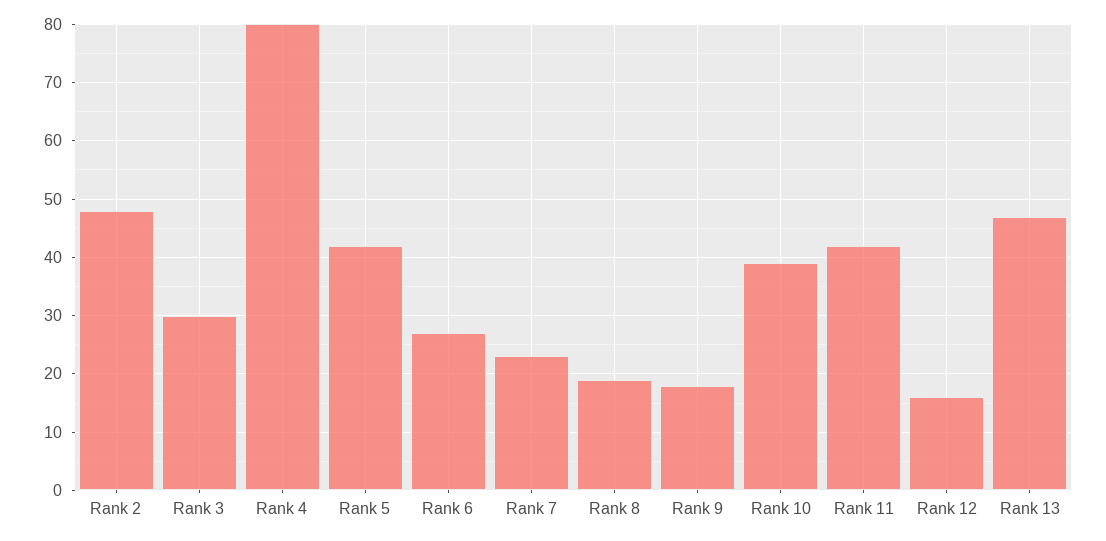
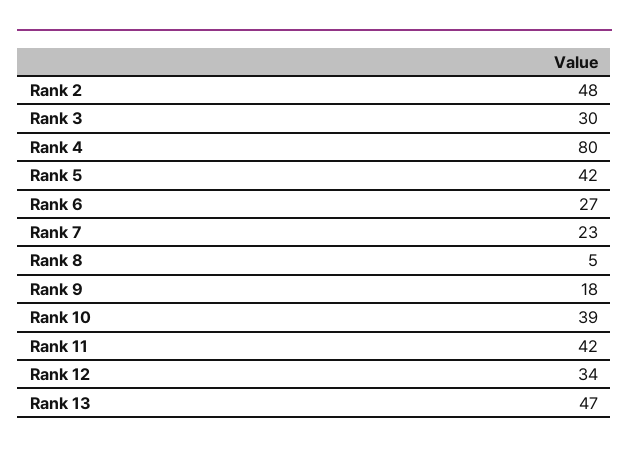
  {
    "Rank 2": 48,
    "Rank 3": 30,
    "Rank 4": 80,
    "Rank 5": 42,
    "Rank 6": 27,
    "Rank 7": 23,
-   "Rank 8": 20,
+   "Rank 8": 5,
    "Rank 9": 18,
    "Rank 10": 39,
    "Rank 11": 42,
-   "Rank 12": 15,
+   "Rank 12": 34,
    "Rank 13": 47
  }

